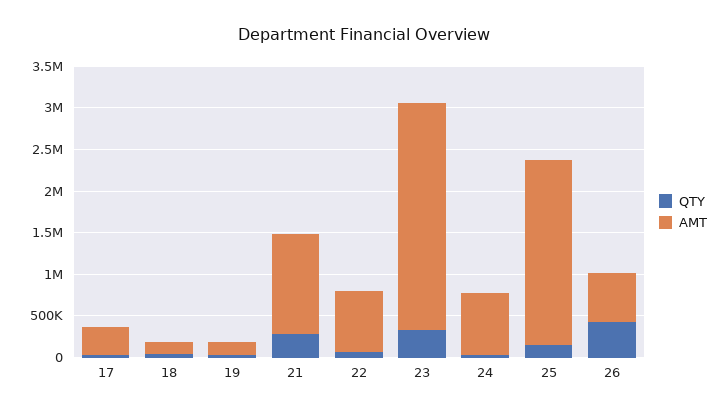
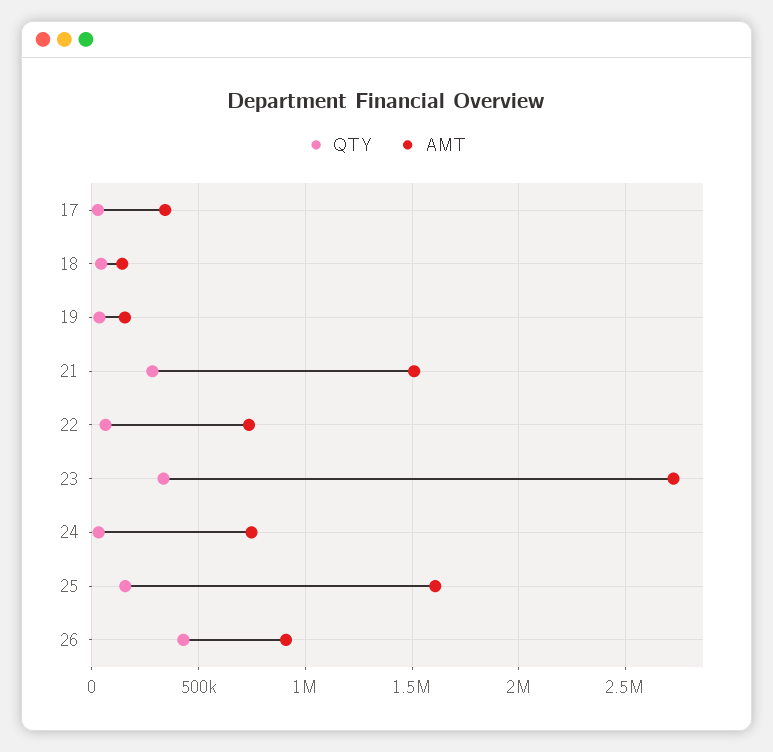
  {
    "QTY": {
      "17": 50000,
      "18": 50000,
      "19": 50000,
      "21": 300000,
      "22": 50000,
      "23": 350000,
      "24": 50000,
      "25": 150000,
      "26": 450000
    },
    "AMT": {
      "17": 350000,
      "18": 150000,
      "19": 150000,
-     "21": 1200000,
+     "21": 1500000,
      "22": 750000,
      "23": 2750000,
      "24": 750000,
-     "25": 2200000,
+     "25": 1600000,
-     "26": 600000
+     "26": 900000
    }
  }

